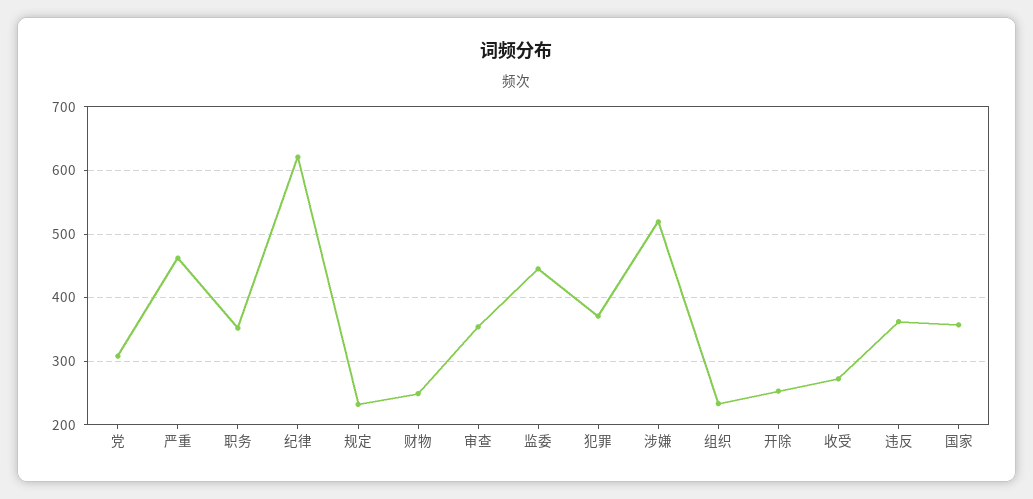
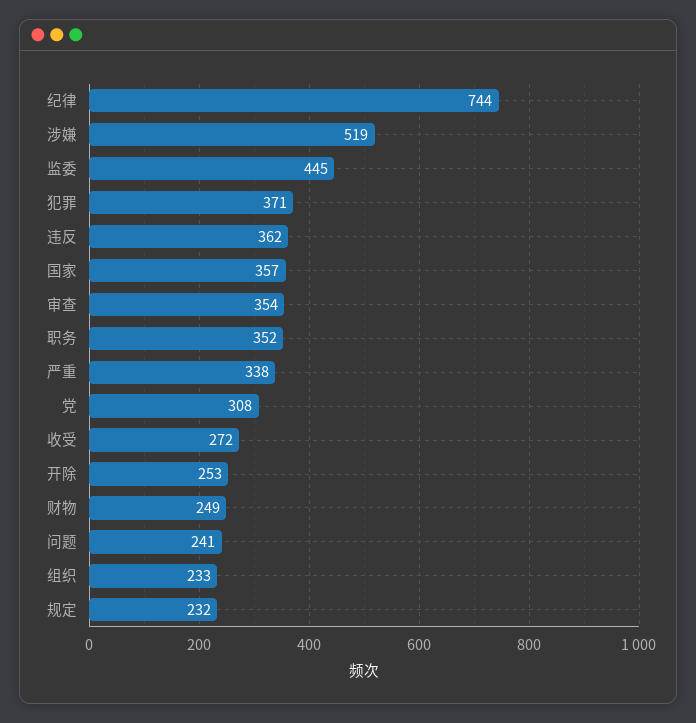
  {
    "党": 308,
-   "严重": 460,
+   "严重": 338,
    "职务": 352,
-   "纪律": 620,
+   "纪律": 744,
    "规定": 232,
    "财物": 249,
    "审查": 354,
    "监委": 445,
    "犯罪": 371,
    "涉嫌": 519,
    "组织": 233,
    "开除": 253,
    "收受": 272,
    "违反": 362,
-   "国家": 357
+   "国家": 357,
+   "问题": 241
  }

